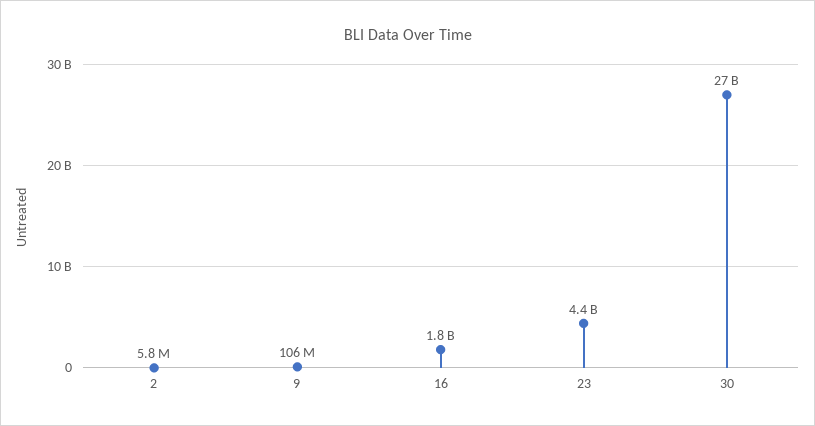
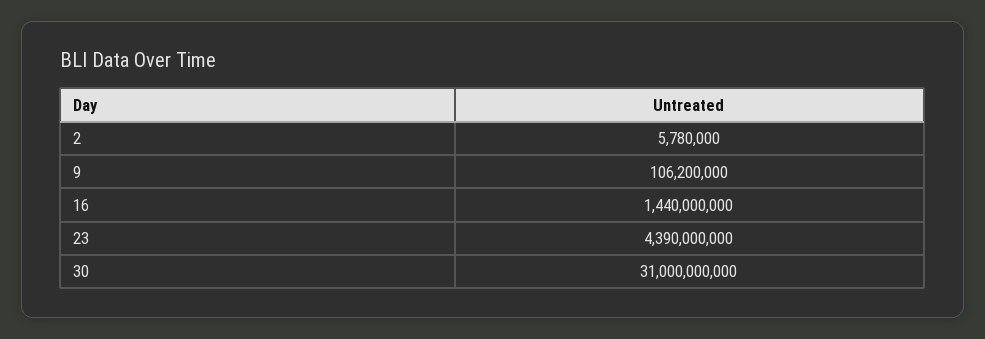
  {
    "2": 5780000,
    "9": 106200000,
-   "16": 1800000000,
+   "16": 1440000000,
    "23": 4390000000,
-   "30": 27000000000
+   "30": 31000000000
  }

